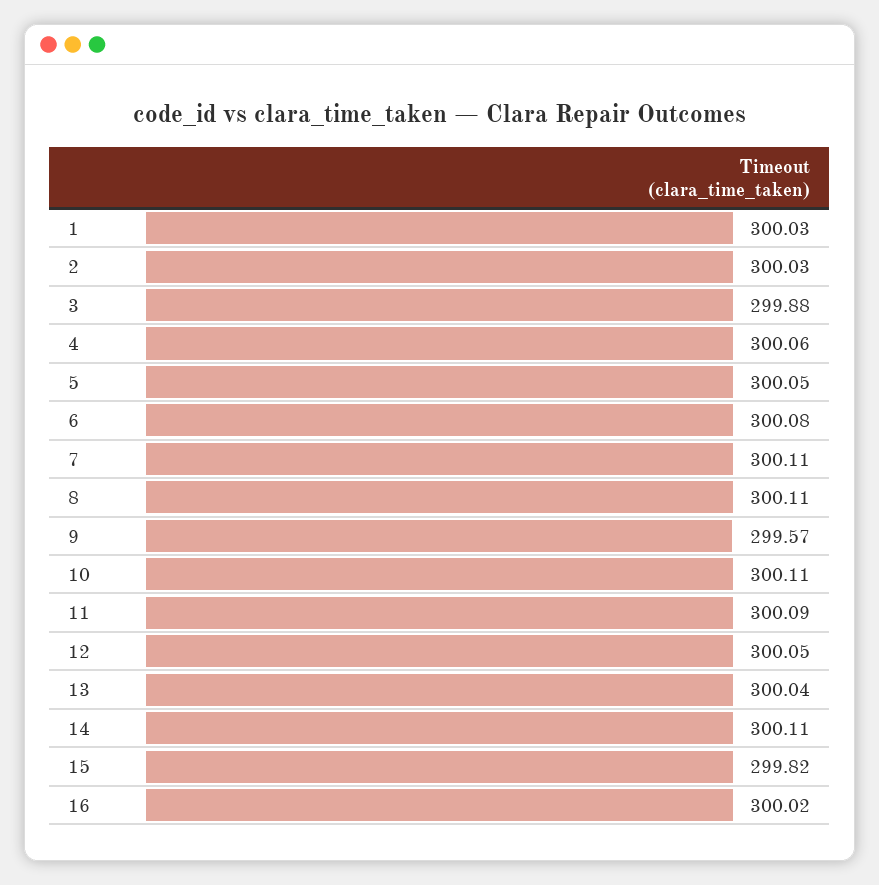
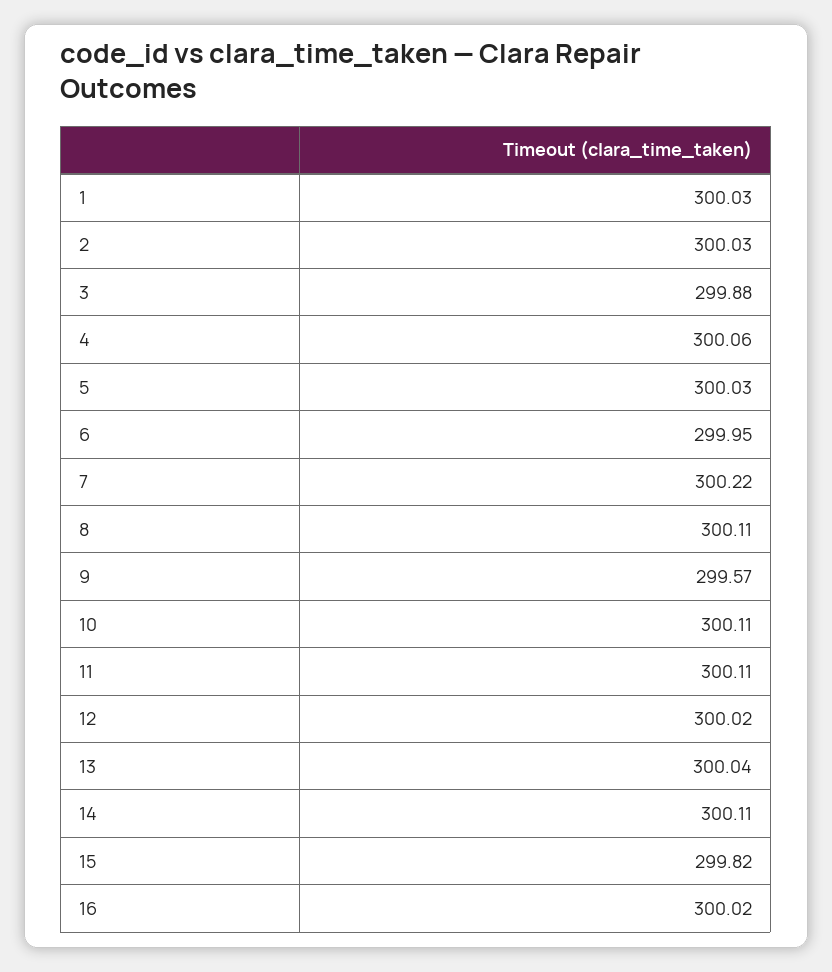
  {
    "1": 300.03,
    "2": 300.03,
    "3": 299.88,
    "4": 300.06,
-   "5": 300.05,
+   "5": 300.03,
-   "6": 300.08,
+   "6": 299.95,
-   "7": 300.11,
+   "7": 300.22,
    "8": 300.11,
    "9": 299.57,
    "10": 300.11,
-   "11": 300.09,
+   "11": 300.11,
-   "12": 300.05,
+   "12": 300.02,
    "13": 300.04,
    "14": 300.11,
    "15": 299.82,
    "16": 300.02
  }

